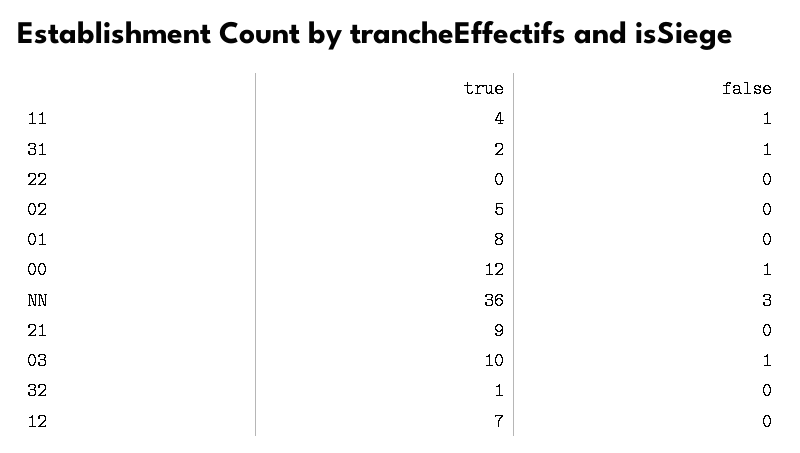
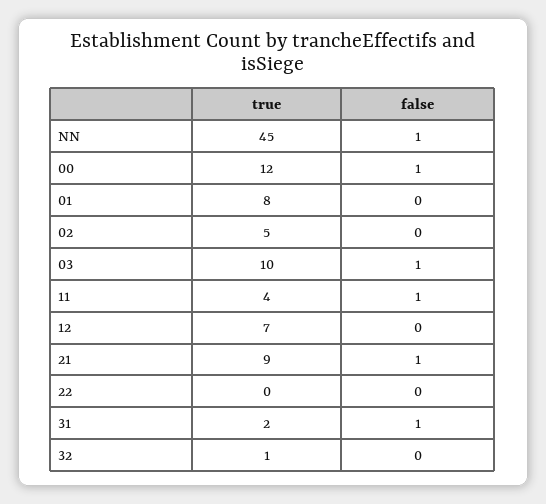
  {
    "true": {
      "11": 4,
      "31": 2,
      "22": 0,
      "02": 5,
      "01": 8,
      "00": 12,
-     "NN": 36,
+     "NN": 45,
      "21": 9,
      "03": 10,
      "32": 1,
      "12": 7
    },
    "false": {
      "11": 1,
      "31": 1,
      "22": 0,
      "02": 0,
      "01": 0,
      "00": 1,
-     "NN": 3,
+     "NN": 1,
-     "21": 0,
+     "21": 1,
      "03": 1,
      "32": 0,
      "12": 0
    }
  }

